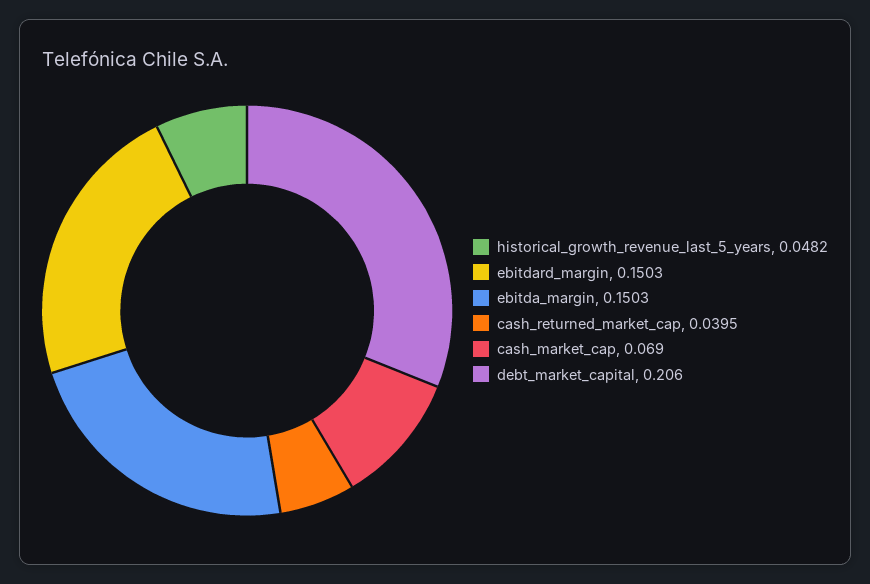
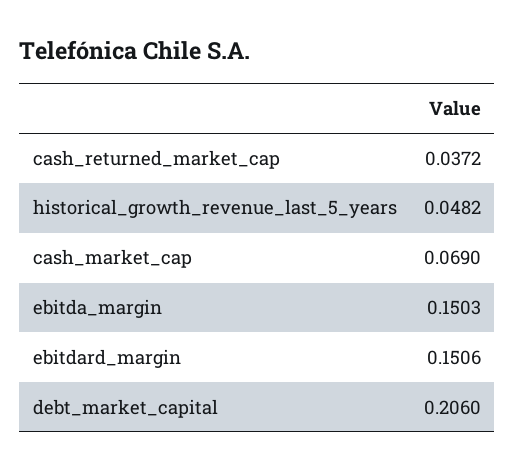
  {
    "historical_growth_revenue_last_5_years": 0.0482,
-   "ebitdard_margin": 0.1503,
+   "ebitdard_margin": 0.1506,
    "ebitda_margin": 0.1503,
-   "cash_returned_market_cap": 0.0395,
+   "cash_returned_market_cap": 0.0372,
    "cash_market_cap": 0.069,
    "debt_market_capital": 0.206
  }

